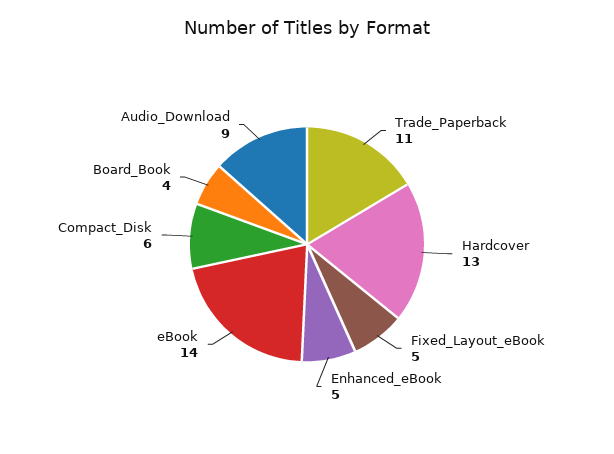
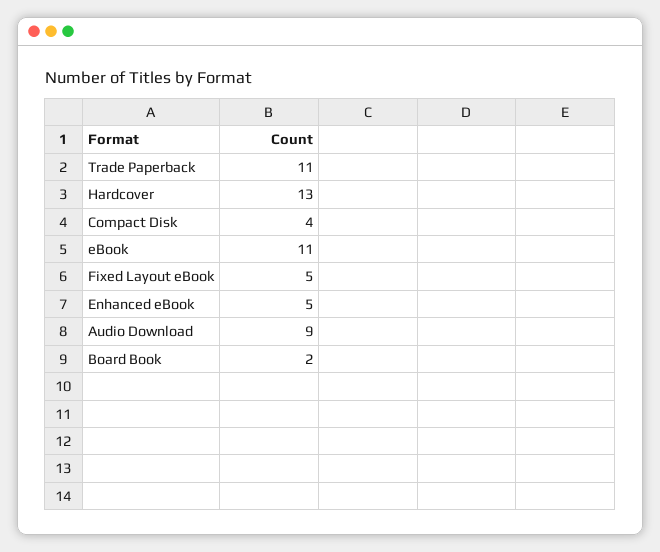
  {
    "Trade_Paperback": 11,
    "Hardcover": 13,
    "Fixed_Layout_eBook": 5,
    "Enhanced_eBook": 5,
-   "eBook": 14,
+   "eBook": 11,
-   "Compact_Disk": 6,
+   "Compact_Disk": 4,
-   "Board_Book": 4,
+   "Board_Book": 2,
    "Audio_Download": 9
  }

